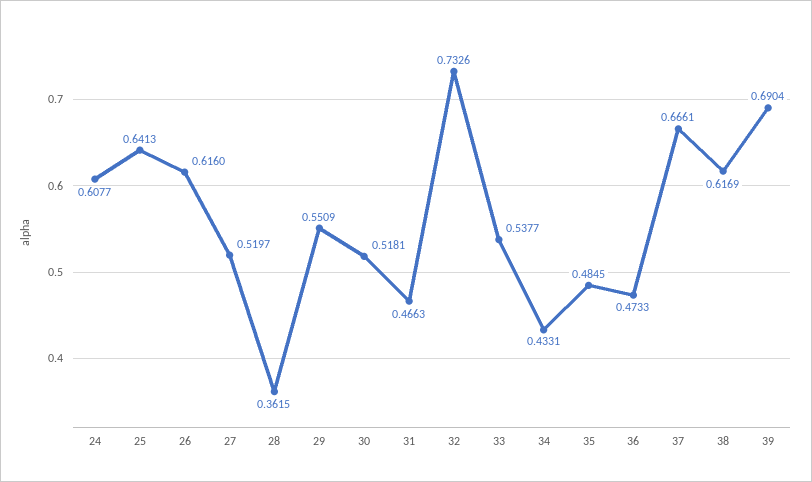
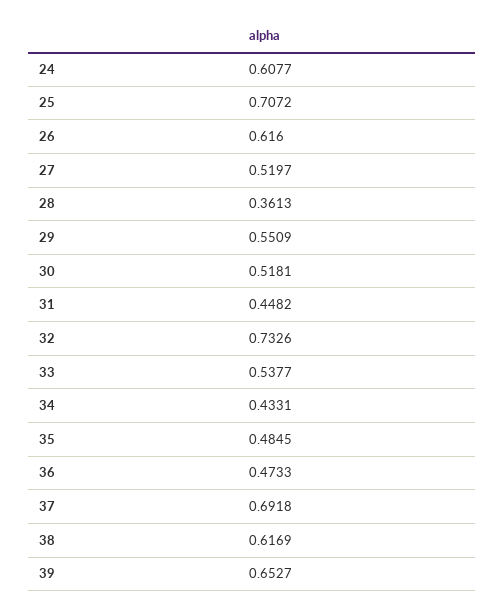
  {
    "24": 0.6077,
-   "25": 0.6413,
+   "25": 0.7072,
    "26": 0.616,
    "27": 0.5197,
-   "28": 0.3615,
+   "28": 0.3613,
    "29": 0.5509,
    "30": 0.5181,
-   "31": 0.4663,
+   "31": 0.4482,
    "32": 0.7326,
    "33": 0.5377,
    "34": 0.4331,
    "35": 0.4845,
    "36": 0.4733,
-   "37": 0.6661,
+   "37": 0.6918,
    "38": 0.6169,
-   "39": 0.6904
+   "39": 0.6527
  }

